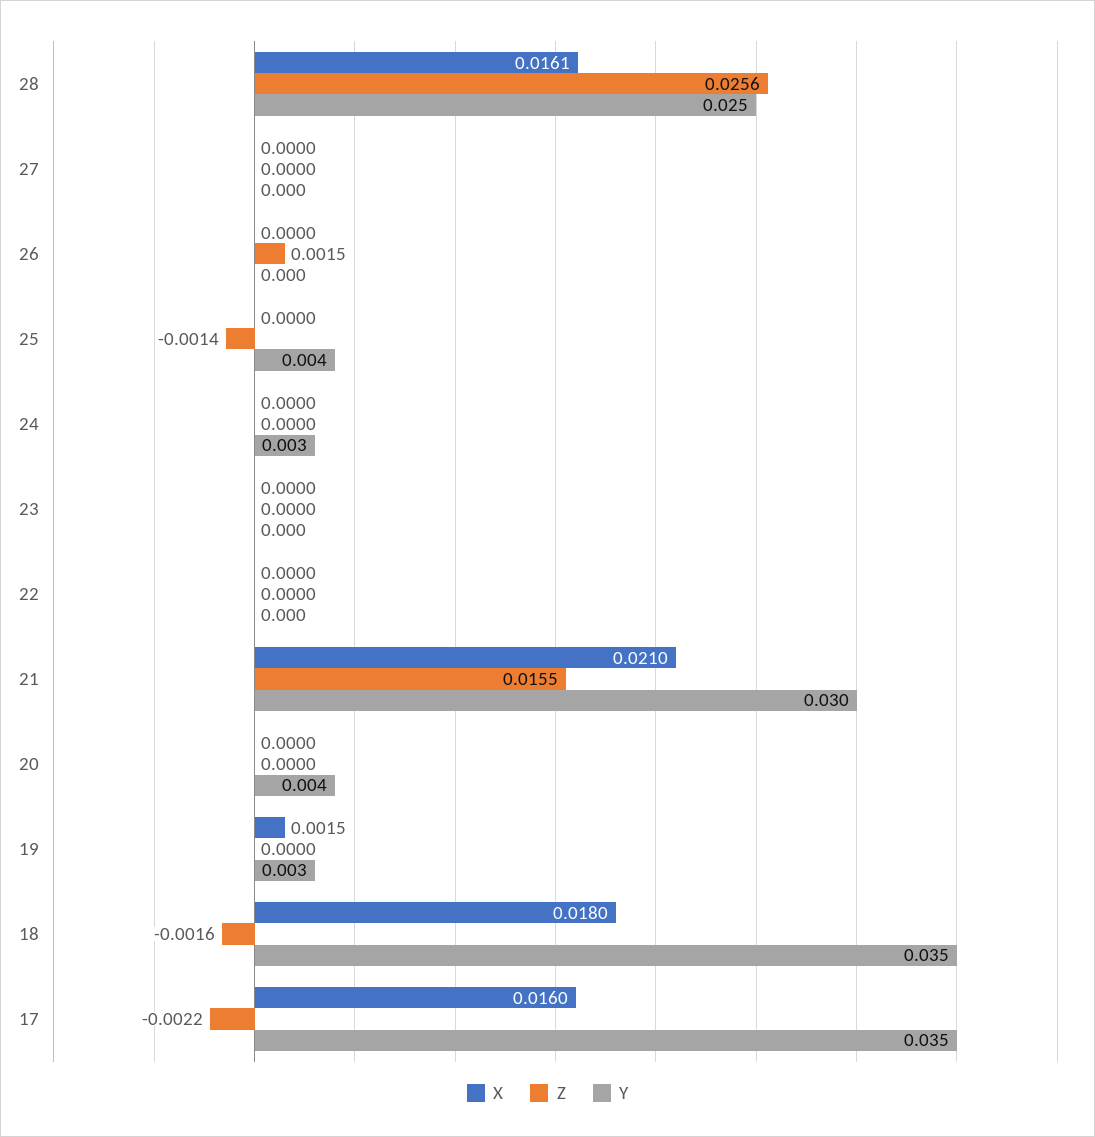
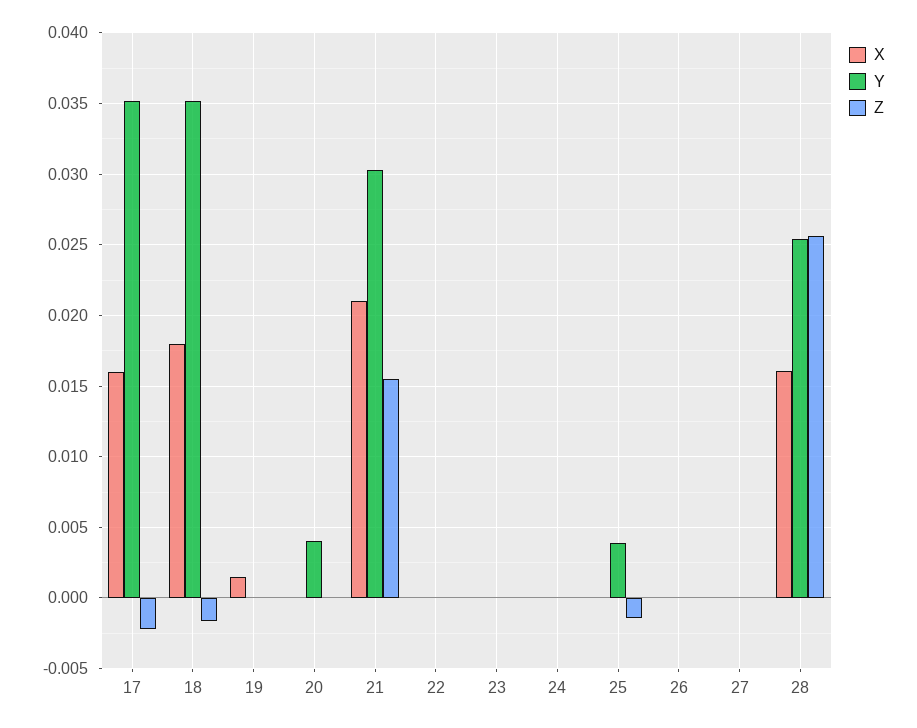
  {
    "X": {
      "28": 0.0161,
      "27": 0,
      "26": 0,
      "25": 0,
      "24": 0,
      "23": 0,
      "22": 0,
      "21": 0.021,
      "20": 0,
      "19": 0.0015,
      "18": 0.018,
      "17": 0.016
    },
    "Z": {
      "28": 0.0256,
      "27": 0,
-     "26": 0.0015,
+     "26": 0,
      "25": -0.0014,
      "24": 0,
      "23": 0,
      "22": 0,
      "21": 0.0155,
      "20": 0,
      "19": 0,
      "18": -0.0016,
      "17": -0.0022
    },
    "Y": {
      "28": 0.025,
      "27": 0,
      "26": 0,
      "25": 0.004,
-     "24": 0.003,
+     "24": 0,
      "23": 0,
      "22": 0,
      "21": 0.03,
      "20": 0.004,
-     "19": 0.003,
+     "19": 0,
      "18": 0.035,
      "17": 0.035
    }
  }

